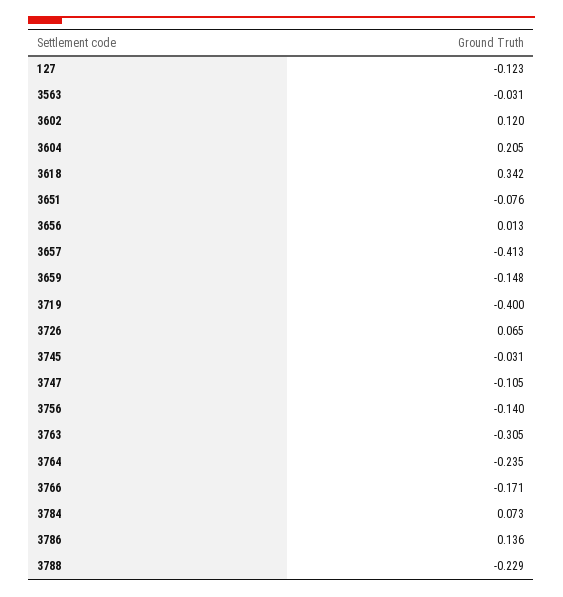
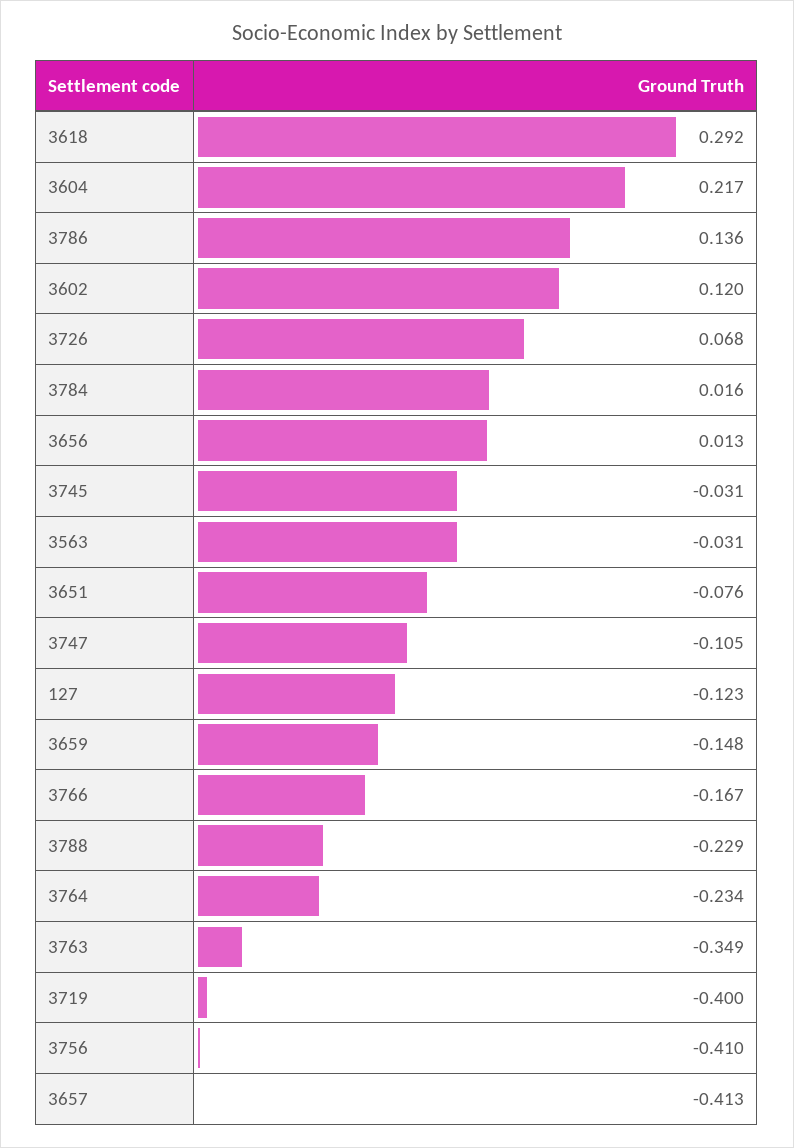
  {
    "127": -0.123,
    "3563": -0.031,
    "3602": 0.12,
-   "3604": 0.205,
+   "3604": 0.217,
-   "3618": 0.342,
+   "3618": 0.292,
    "3651": -0.076,
    "3656": 0.013,
    "3657": -0.413,
    "3659": -0.148,
    "3719": -0.4,
-   "3726": 0.065,
+   "3726": 0.068,
    "3745": -0.031,
    "3747": -0.105,
-   "3756": -0.14,
+   "3756": -0.41,
-   "3763": -0.305,
+   "3763": -0.349,
-   "3764": -0.235,
+   "3764": -0.234,
-   "3766": -0.171,
+   "3766": -0.167,
-   "3784": 0.073,
+   "3784": 0.016,
    "3786": 0.136,
    "3788": -0.229
  }

